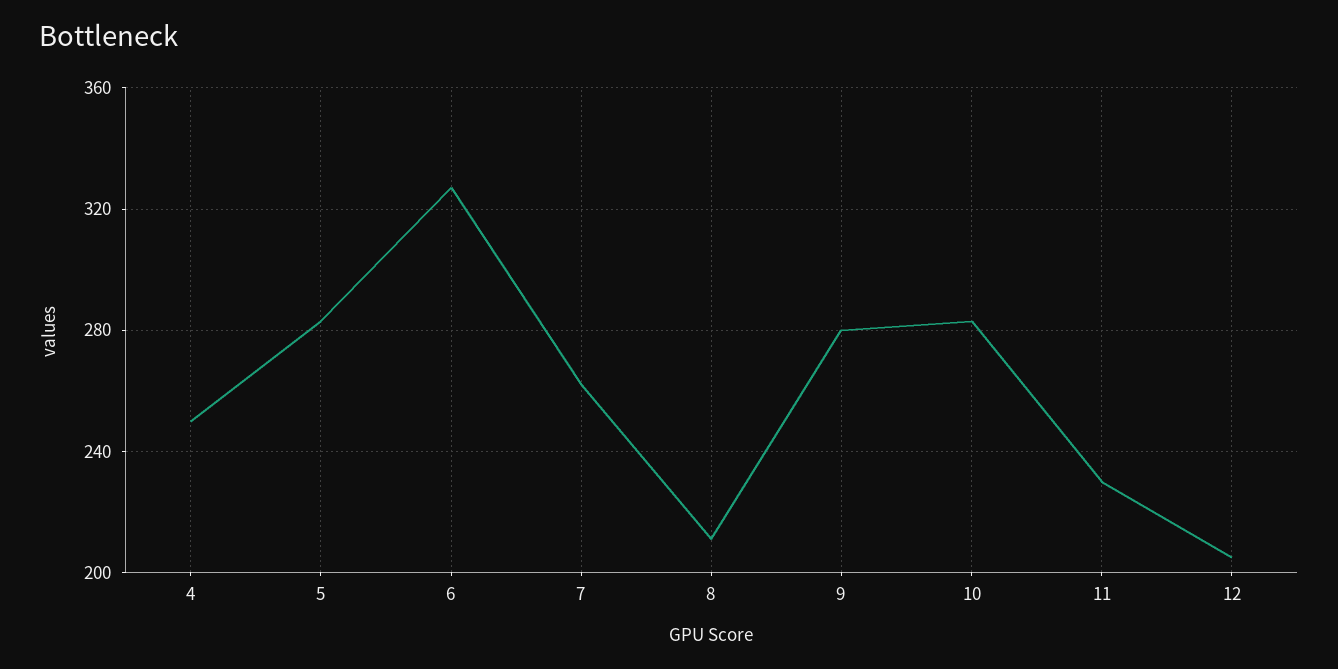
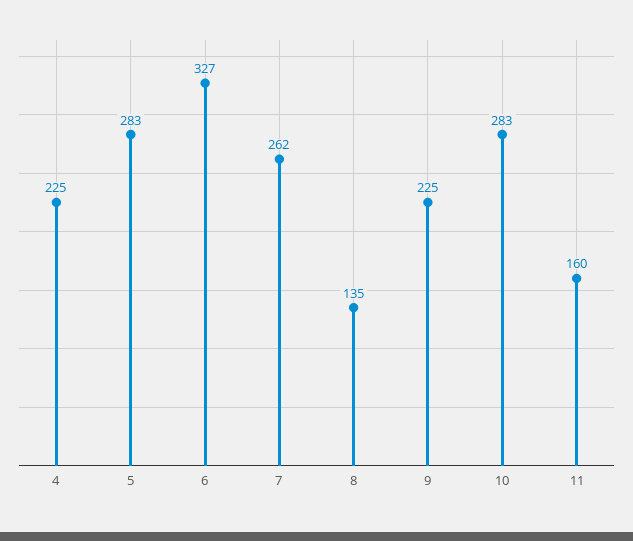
  {
-   "4": 250,
+   "4": 225,
    "5": 283,
    "6": 327,
    "7": 262,
-   "8": 210,
+   "8": 135,
-   "9": 280,
+   "9": 225,
    "10": 283,
-   "11": 230,
+   "11": 160
-   "12": 205
  }

